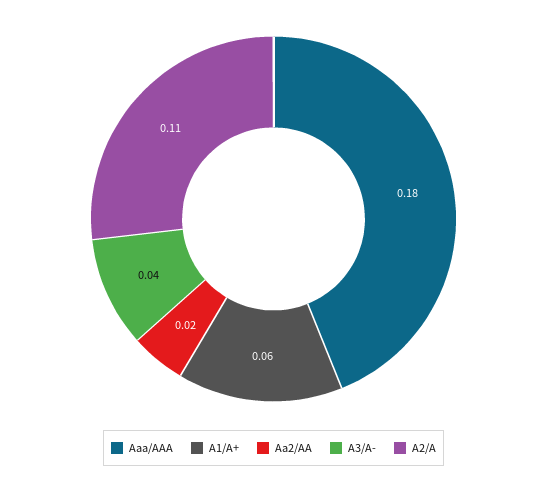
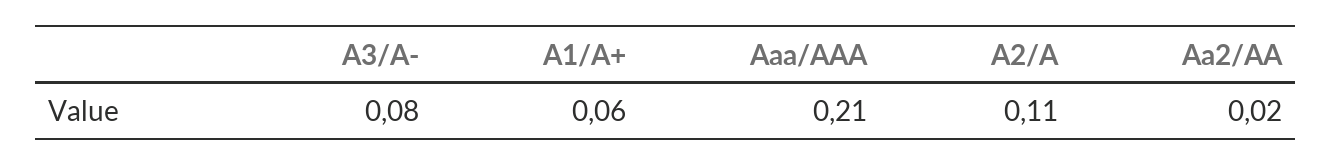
  {
-   "Aaa/AAA": 0.18,
+   "Aaa/AAA": 0.21,
    "A1/A+": 0.06,
    "Aa2/AA": 0.02,
-   "A3/A-": 0.04,
+   "A3/A-": 0.08,
    "A2/A": 0.11
  }

